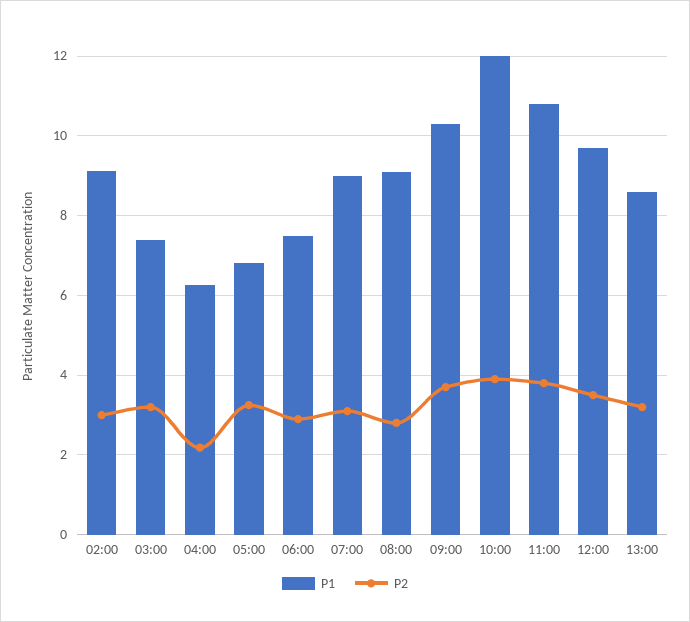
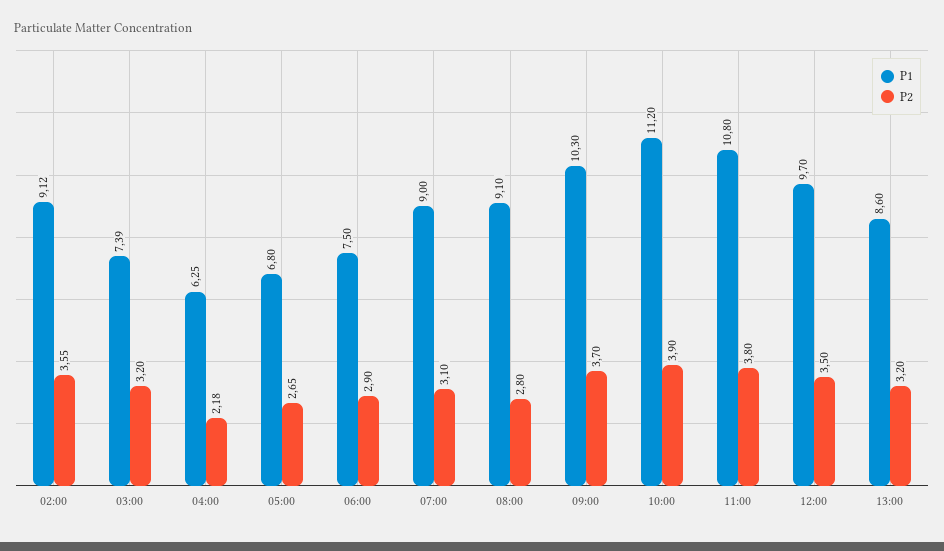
  {
    "P1": {
      "02:00": 9.12,
      "03:00": 7.39,
      "04:00": 6.25,
      "05:00": 6.8,
      "06:00": 7.5,
      "07:00": 9,
      "08:00": 9.1,
      "09:00": 10.3,
-     "10:00": 12,
+     "10:00": 11.2,
      "11:00": 10.8,
      "12:00": 9.7,
      "13:00": 8.6
    },
    "P2": {
-     "02:00": 3,
+     "02:00": 3.55,
      "03:00": 3.2,
      "04:00": 2.18,
-     "05:00": 3.2,
+     "05:00": 2.65,
      "06:00": 2.9,
      "07:00": 3.1,
      "08:00": 2.8,
      "09:00": 3.7,
      "10:00": 3.9,
      "11:00": 3.8,
      "12:00": 3.5,
      "13:00": 3.2
    }
  }

